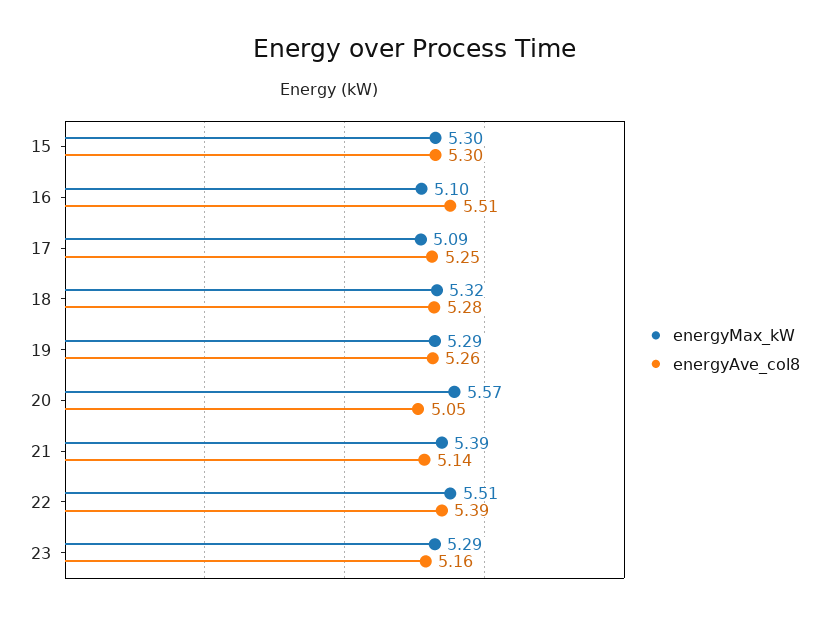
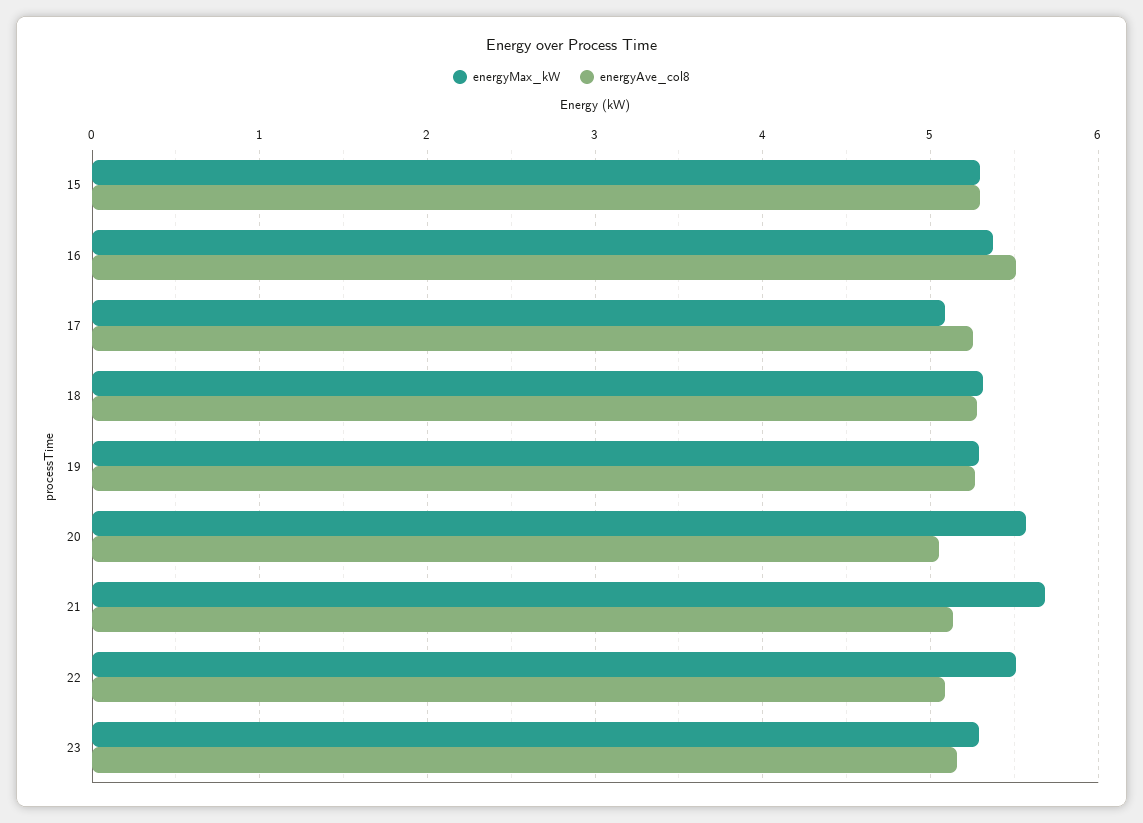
  {
    "energyMax_kW": {
      "15": 5.3,
-     "16": 5.1,
+     "16": 5.4,
      "17": 5.09,
      "18": 5.32,
      "19": 5.29,
      "20": 5.57,
-     "21": 5.39,
+     "21": 5.7,
      "22": 5.51,
      "23": 5.29
    },
    "energyAve_col8": {
      "15": 5.3,
      "16": 5.51,
      "17": 5.25,
      "18": 5.28,
      "19": 5.26,
      "20": 5.05,
      "21": 5.14,
-     "22": 5.39,
+     "22": 5.1,
      "23": 5.16
    }
  }

